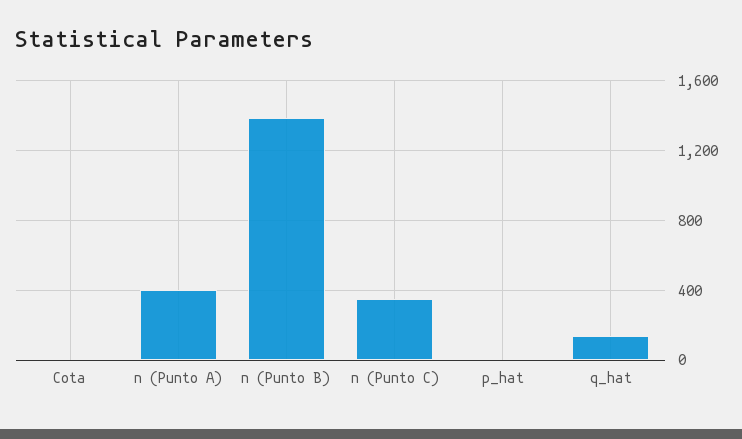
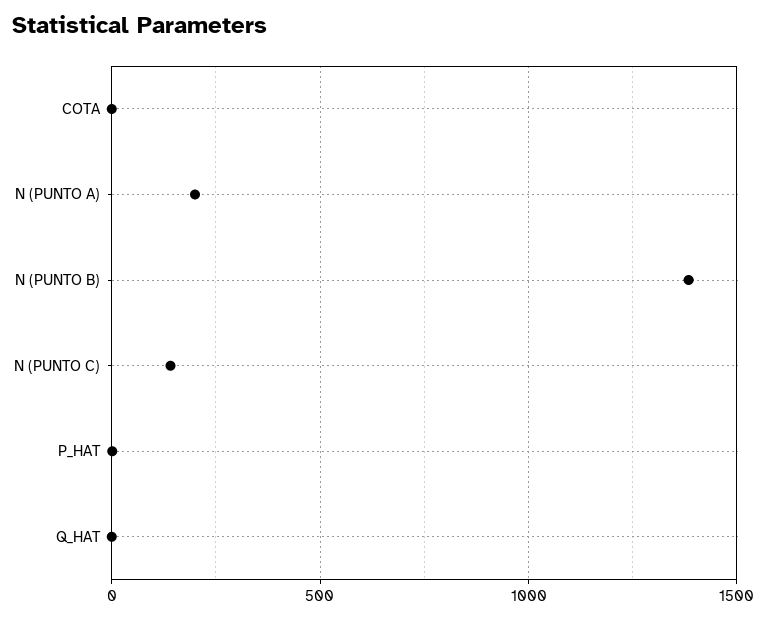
  {
    "Cota": 0,
-   "n (Punto A)": 400,
+   "n (Punto A)": 200,
    "n (Punto B)": 1400,
-   "n (Punto C)": 350,
+   "n (Punto C)": 150,
    "p_hat": 0,
-   "q_hat": 150
+   "q_hat": 0
  }

